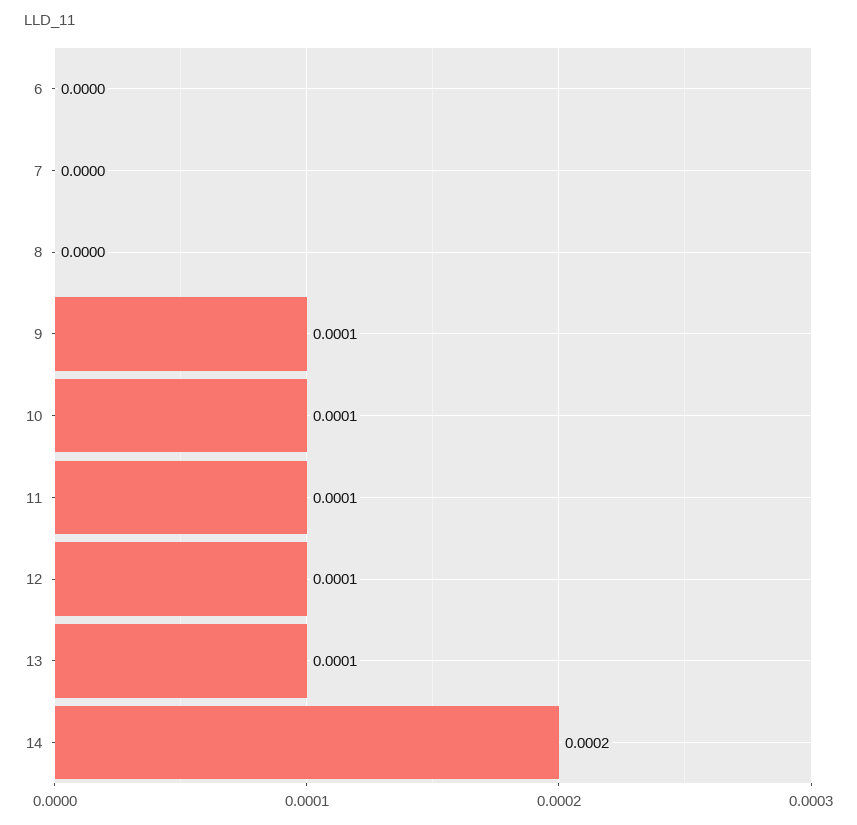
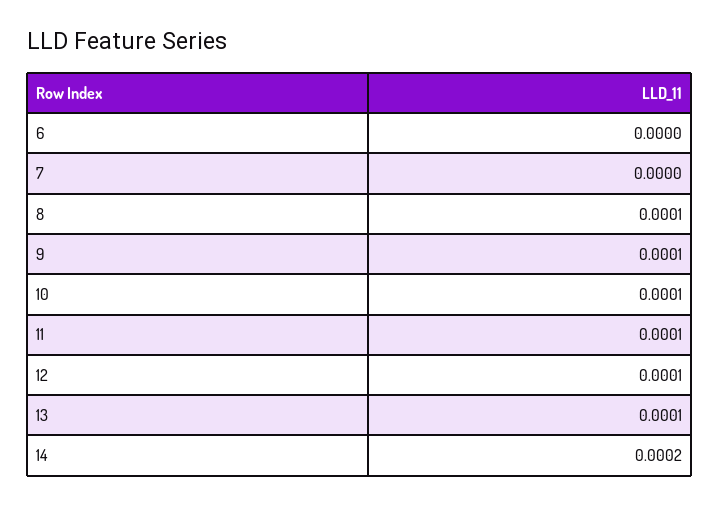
  {
    "6": 0,
    "7": 0,
-   "8": 0,
+   "8": 0.0001,
    "9": 0.0001,
    "10": 0.0001,
    "11": 0.0001,
    "12": 0.0001,
    "13": 0.0001,
    "14": 0.0002
  }

